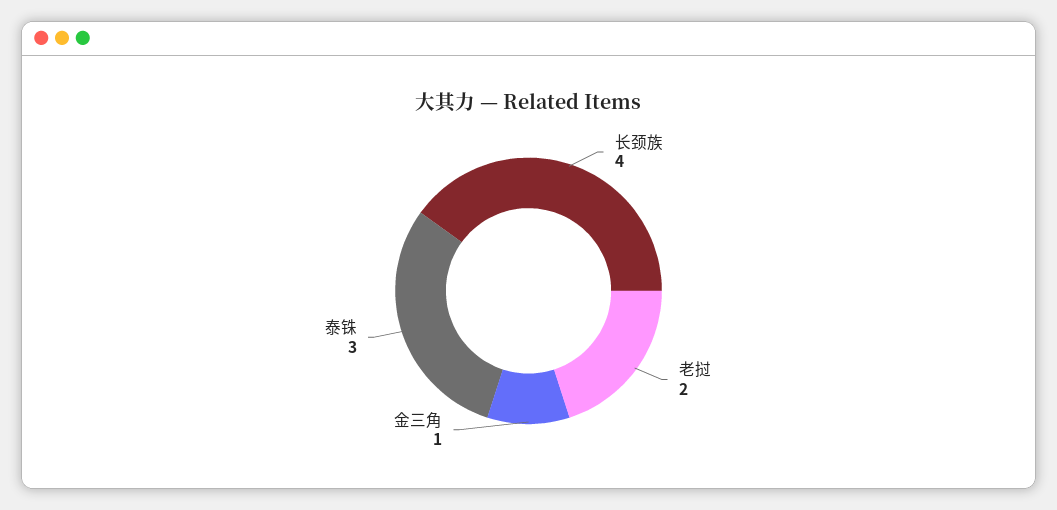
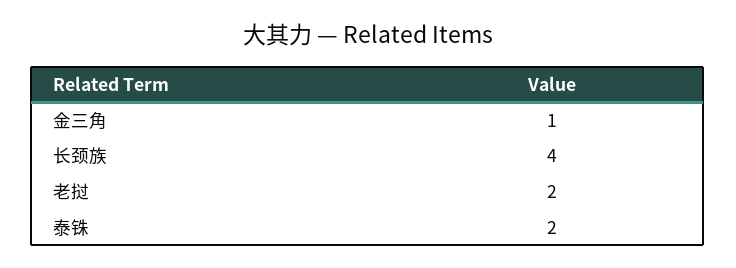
  {
    "长颈族": 4,
    "老挝": 2,
    "金三角": 1,
-   "泰铢": 3
+   "泰铢": 2
  }

